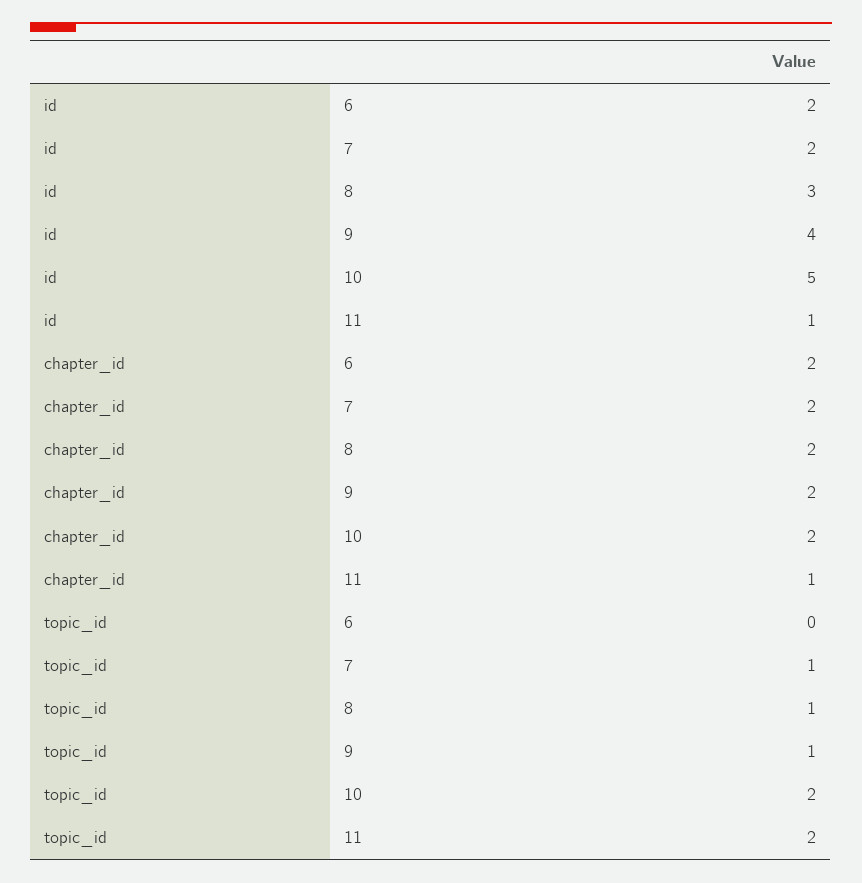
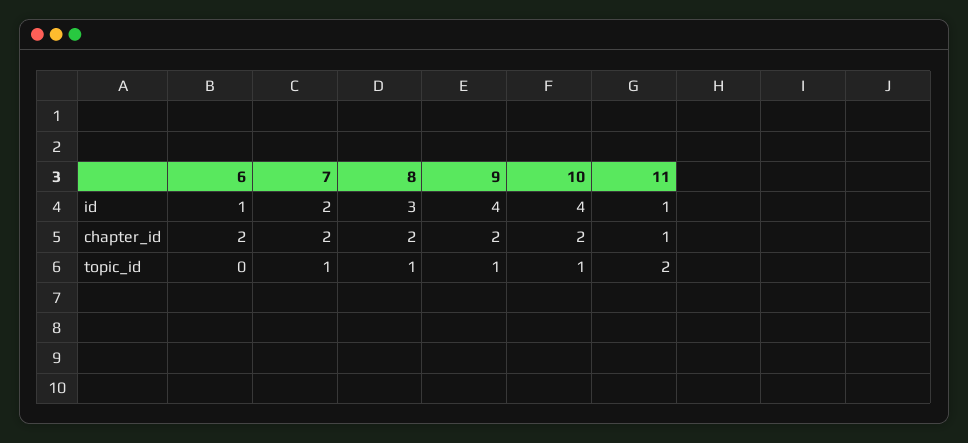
  {
    "id": {
-     "6": 2,
+     "6": 1,
      "7": 2,
      "8": 3,
      "9": 4,
-     "10": 5,
+     "10": 4,
      "11": 1
    },
    "chapter_id": {
      "6": 2,
      "7": 2,
      "8": 2,
      "9": 2,
      "10": 2,
      "11": 1
    },
    "topic_id": {
      "6": 0,
      "7": 1,
      "8": 1,
      "9": 1,
-     "10": 2,
+     "10": 1,
      "11": 2
    }
  }

